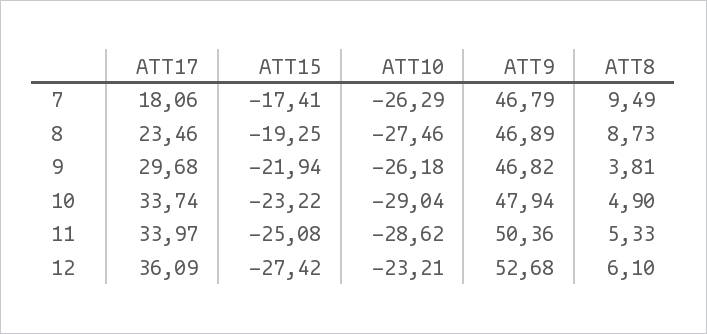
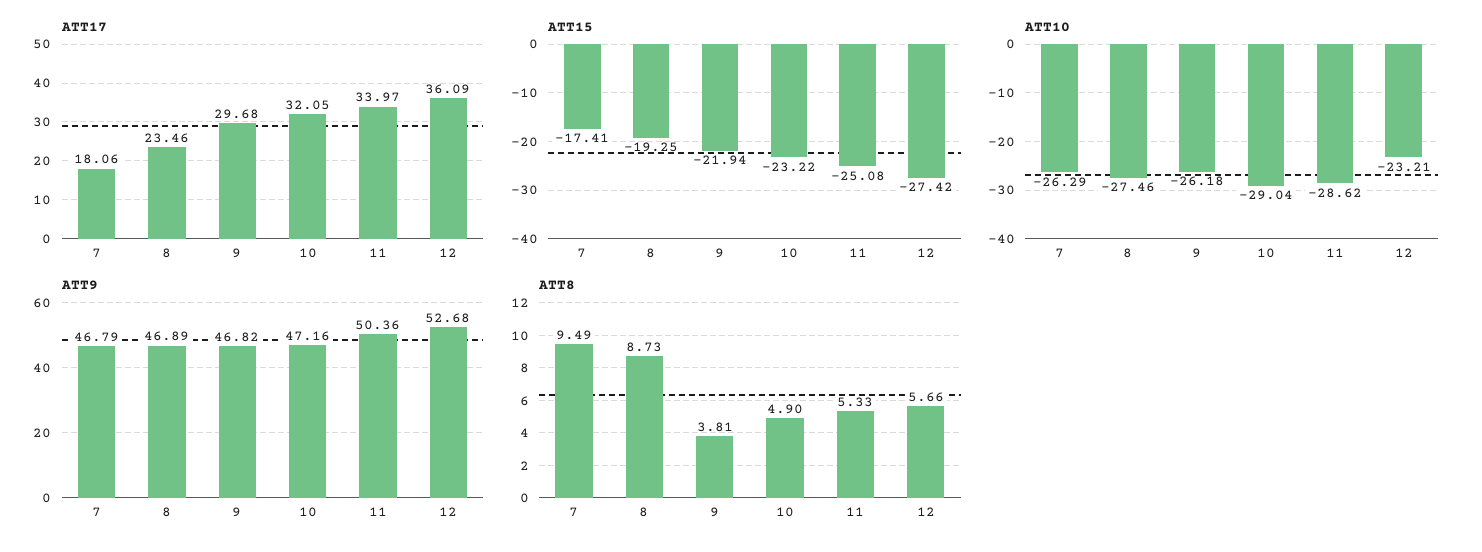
  {
    "ATT17": {
      "7": 18.06,
      "8": 23.46,
      "9": 29.68,
-     "10": 33.74,
+     "10": 32.05,
      "11": 33.97,
      "12": 36.09
    },
    "ATT15": {
      "7": -17.41,
      "8": -19.25,
      "9": -21.94,
      "10": -23.22,
      "11": -25.08,
      "12": -27.42
    },
    "ATT10": {
      "7": -26.29,
      "8": -27.46,
      "9": -26.18,
      "10": -29.04,
      "11": -28.62,
      "12": -23.21
    },
    "ATT9": {
      "7": 46.79,
      "8": 46.89,
      "9": 46.82,
-     "10": 47.94,
+     "10": 47.16,
      "11": 50.36,
      "12": 52.68
    },
    "ATT8": {
      "7": 9.49,
      "8": 8.73,
      "9": 3.81,
      "10": 4.9,
      "11": 5.33,
-     "12": 6.1
+     "12": 5.66
    }
  }

